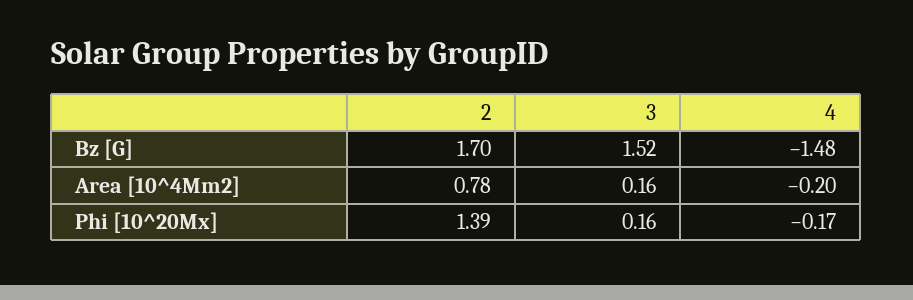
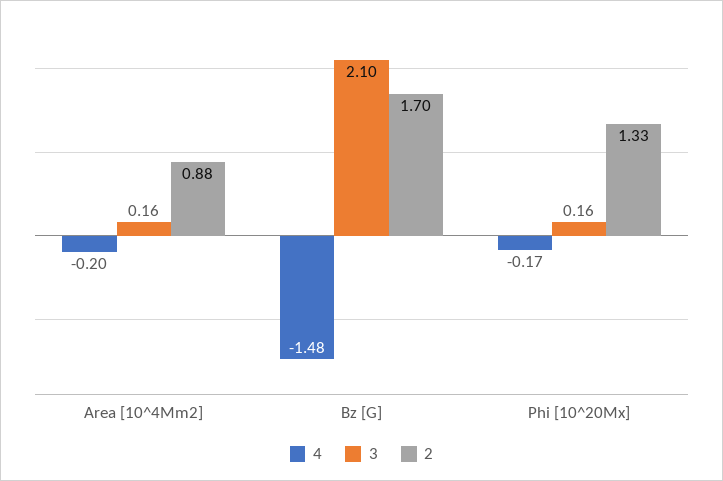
  {
    "2": {
      "Bz [G]": 1.7,
-     "Area [10^4Mm2]": 0.78,
+     "Area [10^4Mm2]": 0.88,
-     "Phi [10^20Mx]": 1.39
+     "Phi [10^20Mx]": 1.33
    },
    "3": {
-     "Bz [G]": 1.52,
+     "Bz [G]": 2.1,
      "Area [10^4Mm2]": 0.16,
      "Phi [10^20Mx]": 0.16
    },
    "4": {
      "Bz [G]": -1.48,
      "Area [10^4Mm2]": -0.2,
      "Phi [10^20Mx]": -0.17
    }
  }

